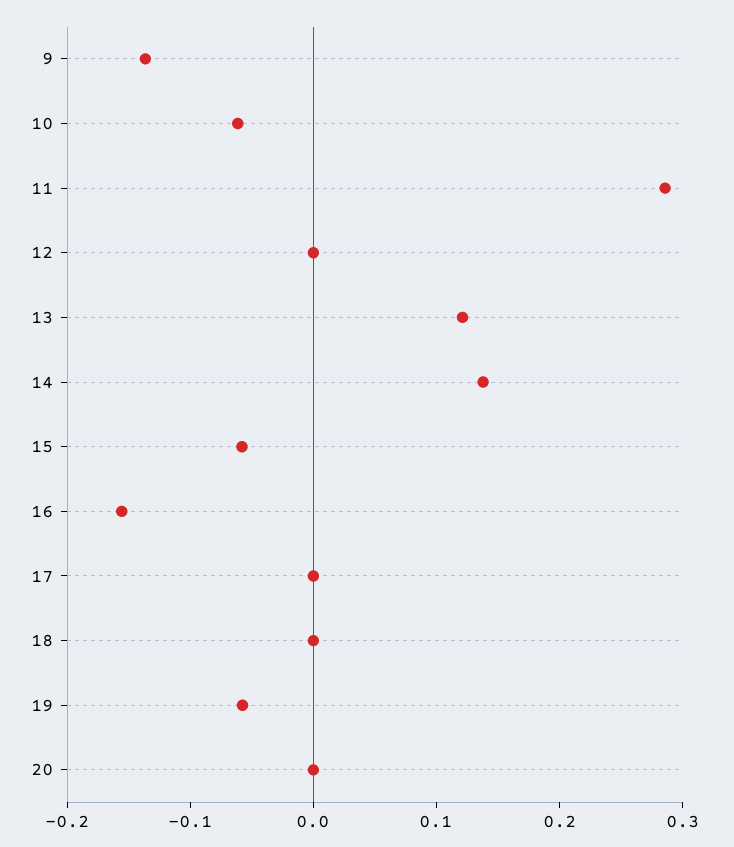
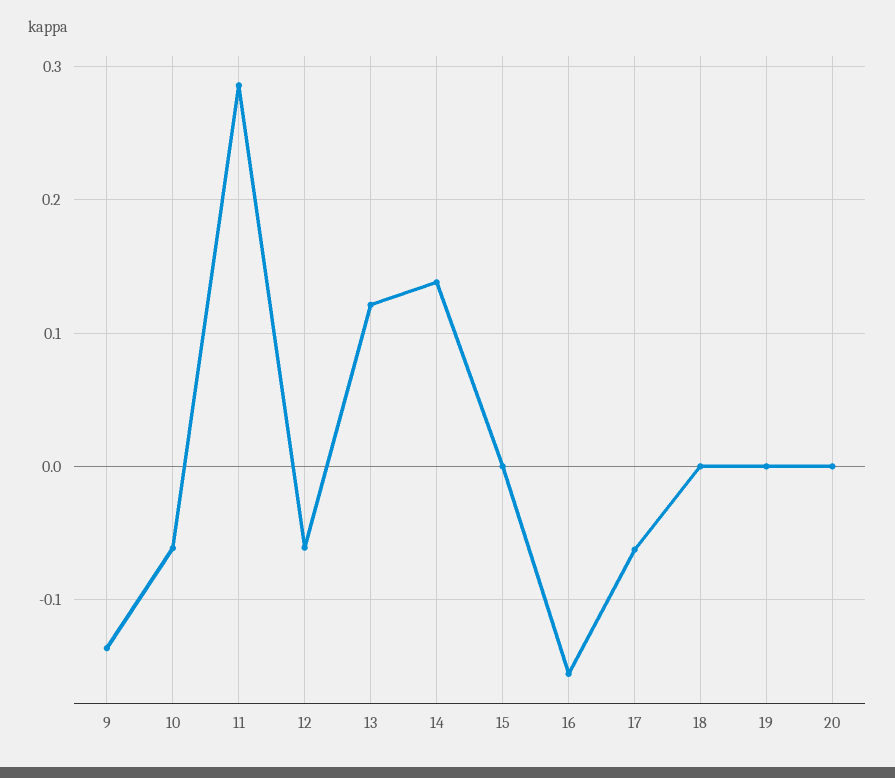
  {
    "9": -0.14,
    "10": -0.06,
    "11": 0.29,
-   "12": 0,
+   "12": -0.06,
    "13": 0.12,
    "14": 0.14,
-   "15": -0.06,
+   "15": 0,
    "16": -0.16,
-   "17": 0,
+   "17": -0.06,
    "18": 0,
-   "19": -0.06,
+   "19": 0,
    "20": 0
  }

